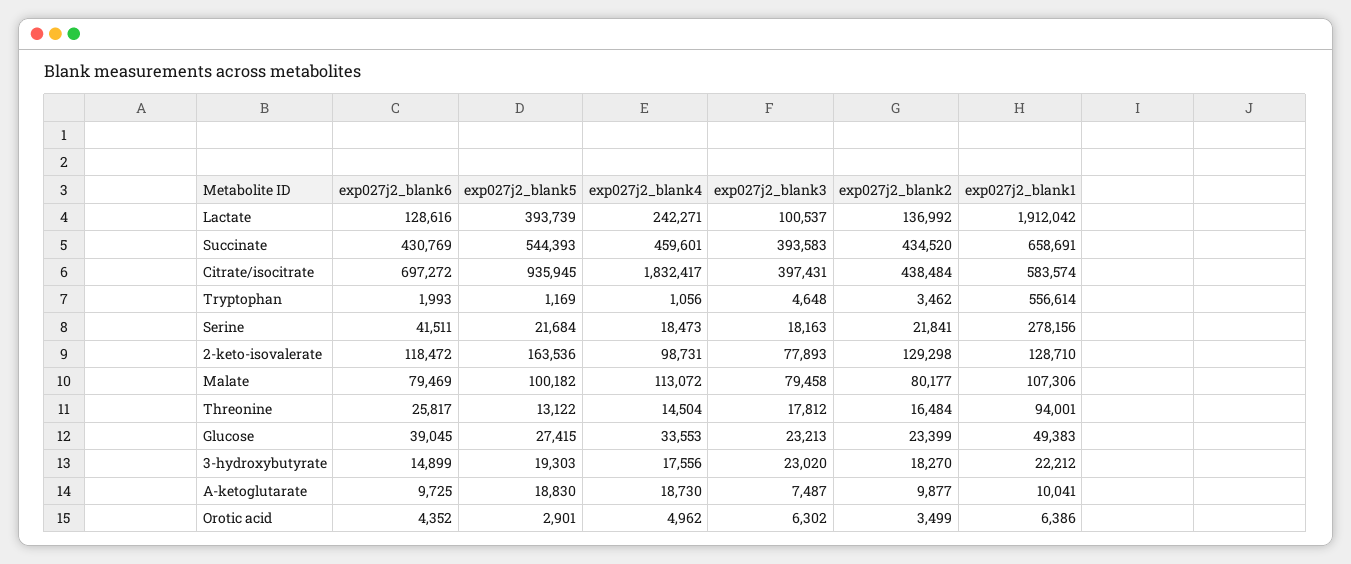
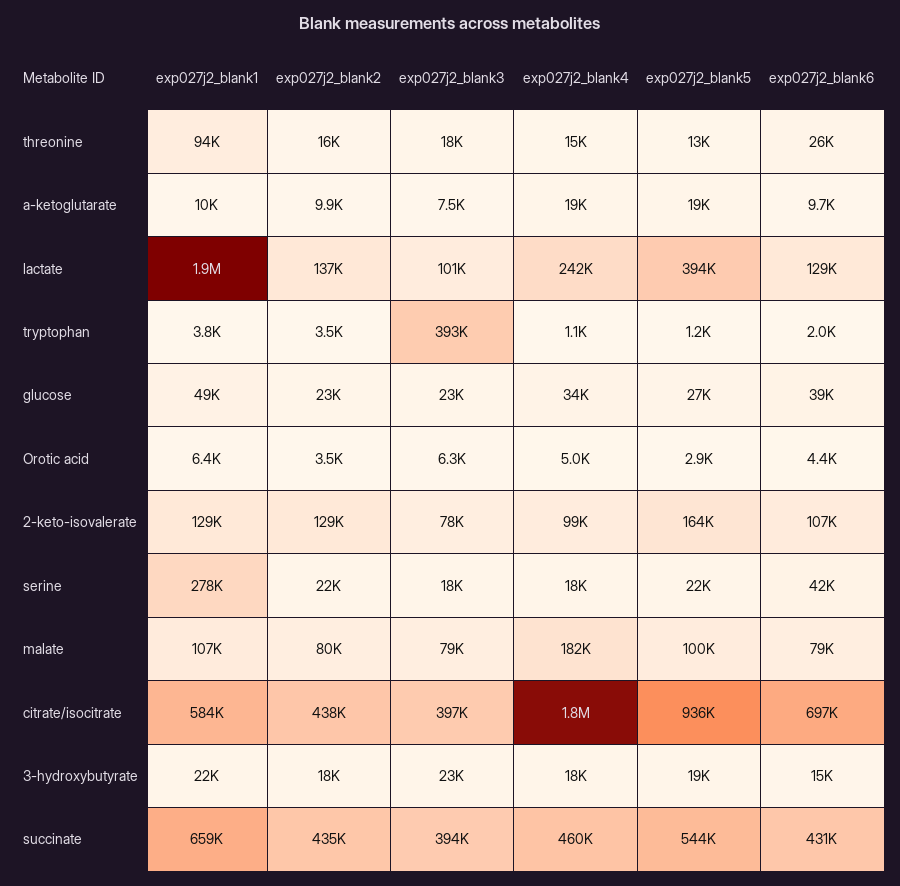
  {
    "exp027j2_blank6": {
      "Lactate": 128616,
      "Succinate": 430769,
      "Citrate/isocitrate": 697272,
      "Tryptophan": 1993,
      "Serine": 41511,
-     "2-keto-isovalerate": 118472,
+     "2-keto-isovalerate": 107000,
      "Malate": 79469,
      "Threonine": 25817,
      "Glucose": 39045,
      "3-hydroxybutyrate": 14899,
      "A-ketoglutarate": 9725,
      "Orotic acid": 4352
    },
    "exp027j2_blank5": {
      "Lactate": 393739,
      "Succinate": 544393,
      "Citrate/isocitrate": 935945,
      "Tryptophan": 1169,
      "Serine": 21684,
      "2-keto-isovalerate": 163536,
      "Malate": 100182,
      "Threonine": 13122,
      "Glucose": 27415,
      "3-hydroxybutyrate": 19303,
      "A-ketoglutarate": 18830,
      "Orotic acid": 2901
    },
    "exp027j2_blank4": {
      "Lactate": 242271,
      "Succinate": 459601,
      "Citrate/isocitrate": 1832417,
      "Tryptophan": 1056,
      "Serine": 18473,
      "2-keto-isovalerate": 98731,
-     "Malate": 113072,
+     "Malate": 182000,
      "Threonine": 14504,
      "Glucose": 33553,
      "3-hydroxybutyrate": 17556,
      "A-ketoglutarate": 18730,
      "Orotic acid": 4962
    },
    "exp027j2_blank3": {
      "Lactate": 100537,
      "Succinate": 393583,
      "Citrate/isocitrate": 397431,
-     "Tryptophan": 4648,
+     "Tryptophan": 393000,
      "Serine": 18163,
      "2-keto-isovalerate": 77893,
      "Malate": 79458,
      "Threonine": 17812,
      "Glucose": 23213,
      "3-hydroxybutyrate": 23020,
      "A-ketoglutarate": 7487,
      "Orotic acid": 6302
    },
    "exp027j2_blank2": {
      "Lactate": 136992,
      "Succinate": 434520,
      "Citrate/isocitrate": 438484,
      "Tryptophan": 3462,
      "Serine": 21841,
      "2-keto-isovalerate": 129298,
      "Malate": 80177,
      "Threonine": 16484,
      "Glucose": 23399,
      "3-hydroxybutyrate": 18270,
      "A-ketoglutarate": 9877,
      "Orotic acid": 3499
    },
    "exp027j2_blank1": {
      "Lactate": 1912042,
      "Succinate": 658691,
      "Citrate/isocitrate": 583574,
-     "Tryptophan": 556614,
+     "Tryptophan": 3800,
      "Serine": 278156,
      "2-keto-isovalerate": 128710,
      "Malate": 107306,
      "Threonine": 94001,
      "Glucose": 49383,
      "3-hydroxybutyrate": 22212,
      "A-ketoglutarate": 10041,
      "Orotic acid": 6386
    }
  }

